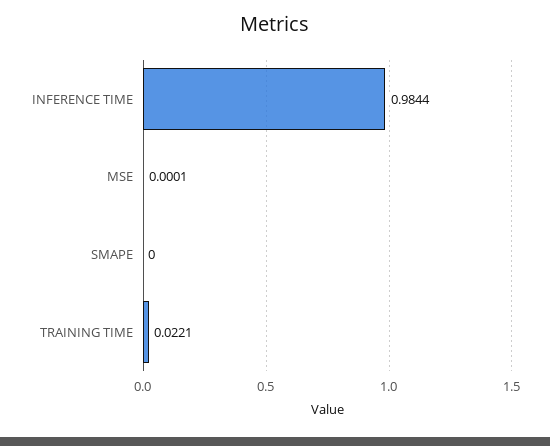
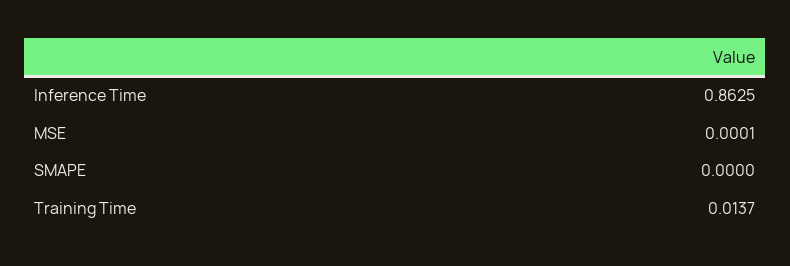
  {
-   "INFERENCE TIME": 0.9844,
+   "INFERENCE TIME": 0.8625,
    "MSE": 0.0001,
    "SMAPE": 0,
-   "TRAINING TIME": 0.0221
+   "TRAINING TIME": 0.0137
  }

